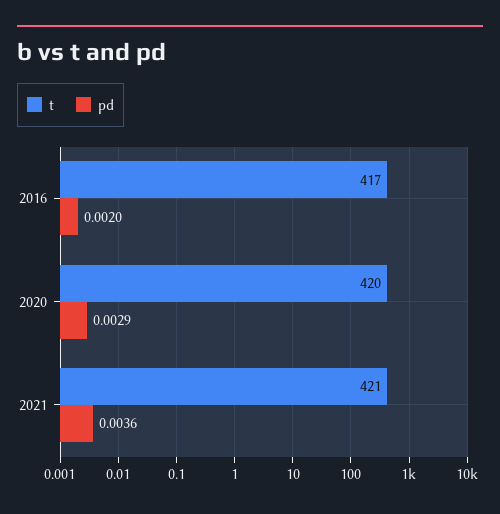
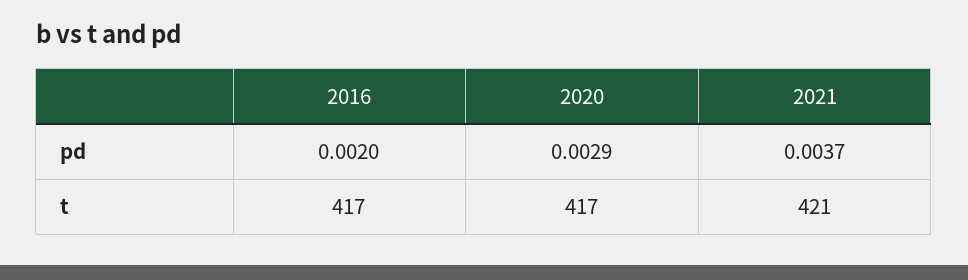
  {
    "t": {
      "2016": 417,
-     "2020": 420,
+     "2020": 417,
      "2021": 421
    },
    "pd": {
      "2016": 0.002,
      "2020": 0.0029,
-     "2021": 0.0036
+     "2021": 0.0037
    }
  }

